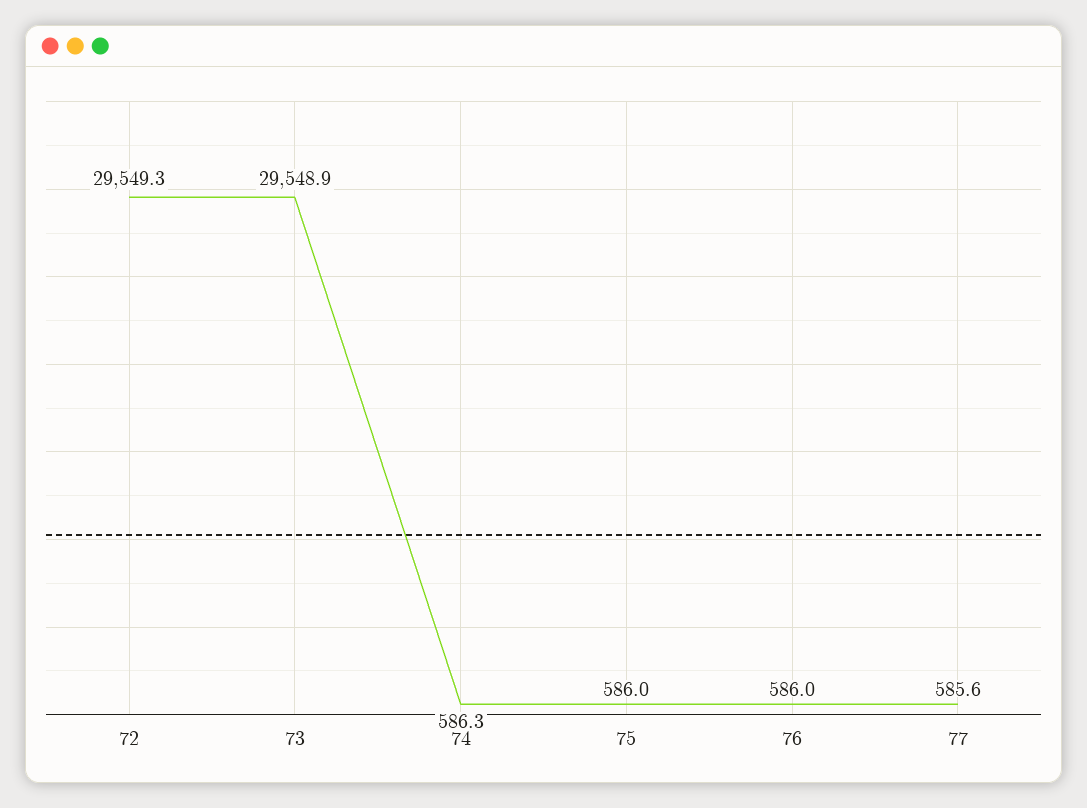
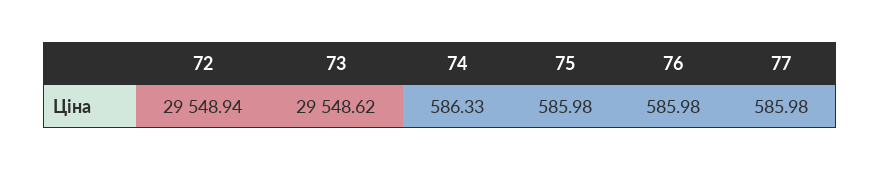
  {
-   "72": 29549.3,
+   "72": 29548.94,
-   "73": 29548.9,
+   "73": 29548.62,
    "74": 586.33,
    "75": 585.98,
    "76": 585.98,
-   "77": 585.6
+   "77": 585.98
  }

